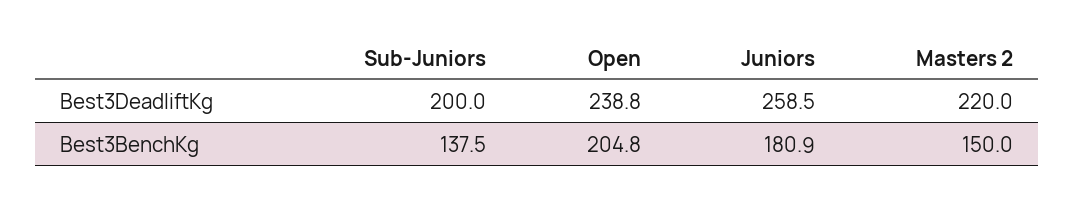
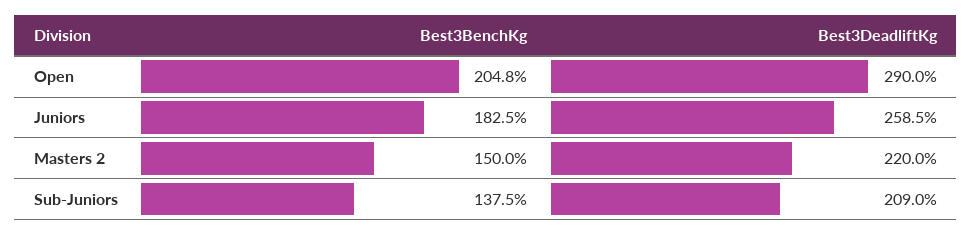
  {
    "Sub-Juniors": {
-     "Best3DeadliftKg": 200,
+     "Best3DeadliftKg": 209,
      "Best3BenchKg": 137.5
    },
    "Open": {
-     "Best3DeadliftKg": 238.8,
+     "Best3DeadliftKg": 290,
      "Best3BenchKg": 204.8
    },
    "Juniors": {
      "Best3DeadliftKg": 258.5,
-     "Best3BenchKg": 180.9
+     "Best3BenchKg": 182.5
    },
    "Masters 2": {
      "Best3DeadliftKg": 220,
      "Best3BenchKg": 150
    }
  }

